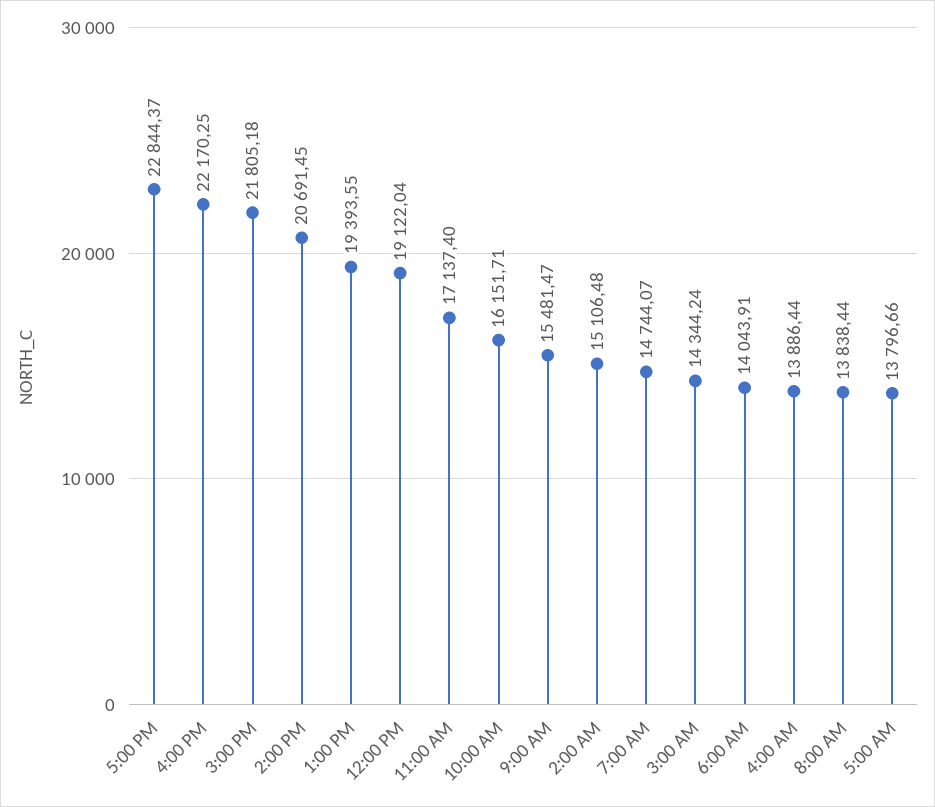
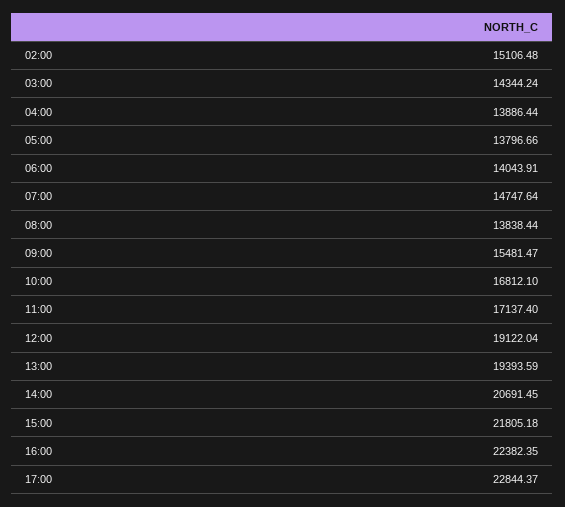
  {
    "5:00 PM": 22844.37,
-   "4:00 PM": 22170.25,
+   "4:00 PM": 22382.35,
    "3:00 PM": 21805.18,
    "2:00 PM": 20691.45,
-   "1:00 PM": 19393.55,
+   "1:00 PM": 19393.59,
    "12:00 PM": 19122.04,
    "11:00 AM": 17137.4,
-   "10:00 AM": 16151.71,
+   "10:00 AM": 16812.1,
    "9:00 AM": 15481.47,
    "2:00 AM": 15106.48,
-   "7:00 AM": 14744.07,
+   "7:00 AM": 14747.64,
    "3:00 AM": 14344.24,
    "6:00 AM": 14043.91,
    "4:00 AM": 13886.44,
    "8:00 AM": 13838.44,
    "5:00 AM": 13796.66
  }

